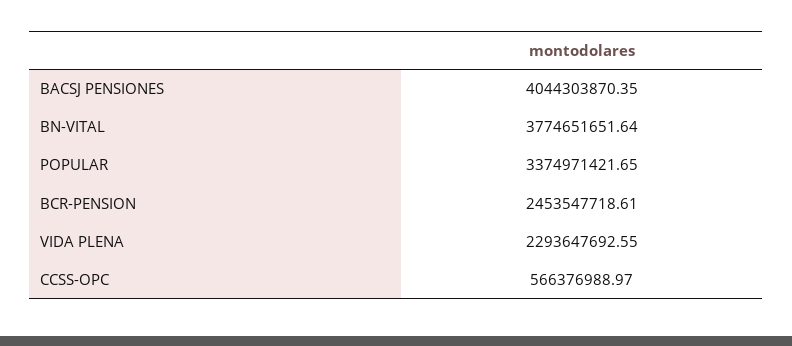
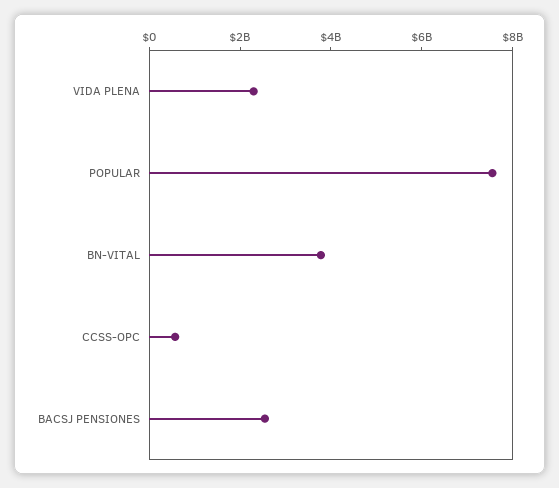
  {
-   "BACSJ PENSIONES": 4044303870.35,
+   "BACSJ PENSIONES": 2500000000,
    "BN-VITAL": 3774651651.64,
-   "POPULAR": 3374971421.65,
+   "POPULAR": 7500000000,
-   "BCR-PENSION": 2453547718.61,
    "VIDA PLENA": 2293647692.55,
    "CCSS-OPC": 566376988.97
  }

